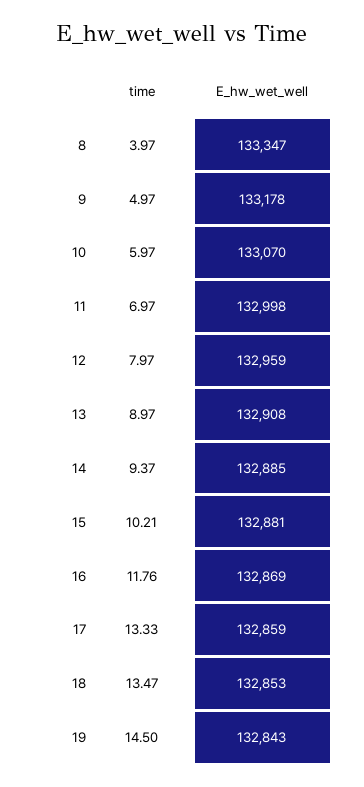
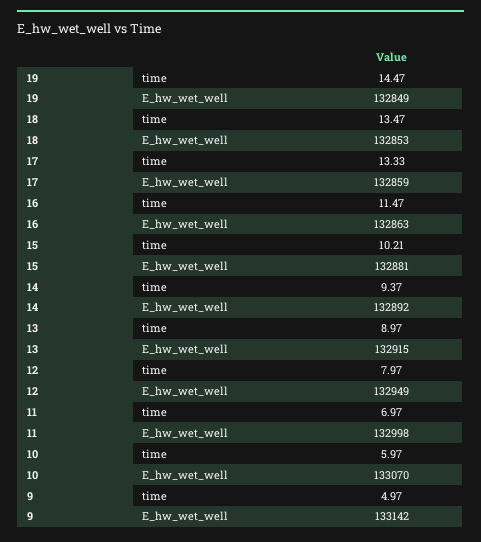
  {
    "time": {
-     "8": 3.97,
      "9": 4.97,
      "10": 5.97,
      "11": 6.97,
      "12": 7.97,
      "13": 8.97,
      "14": 9.37,
      "15": 10.21,
-     "16": 11.76,
+     "16": 11.47,
      "17": 13.33,
      "18": 13.47,
-     "19": 14.5
+     "19": 14.47
    },
    "E_hw_wet_well": {
-     "8": 133347,
-     "9": 133178,
+     "9": 133142,
      "10": 133070,
      "11": 132998,
-     "12": 132959,
+     "12": 132949,
-     "13": 132908,
+     "13": 132915,
-     "14": 132885,
+     "14": 132892,
      "15": 132881,
-     "16": 132869,
+     "16": 132863,
      "17": 132859,
      "18": 132853,
-     "19": 132843
+     "19": 132849
    }
  }

